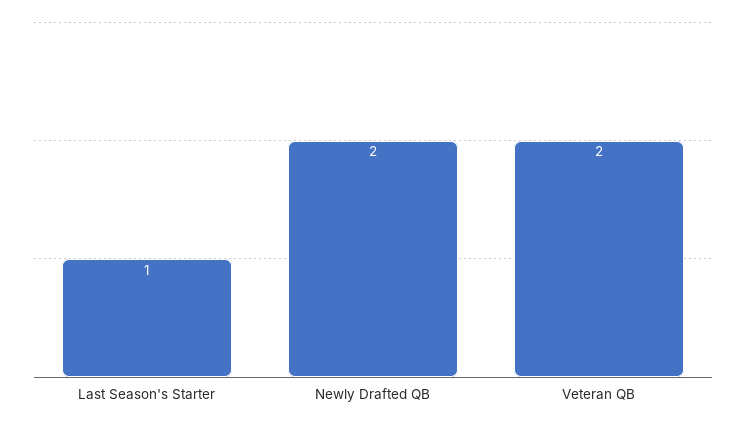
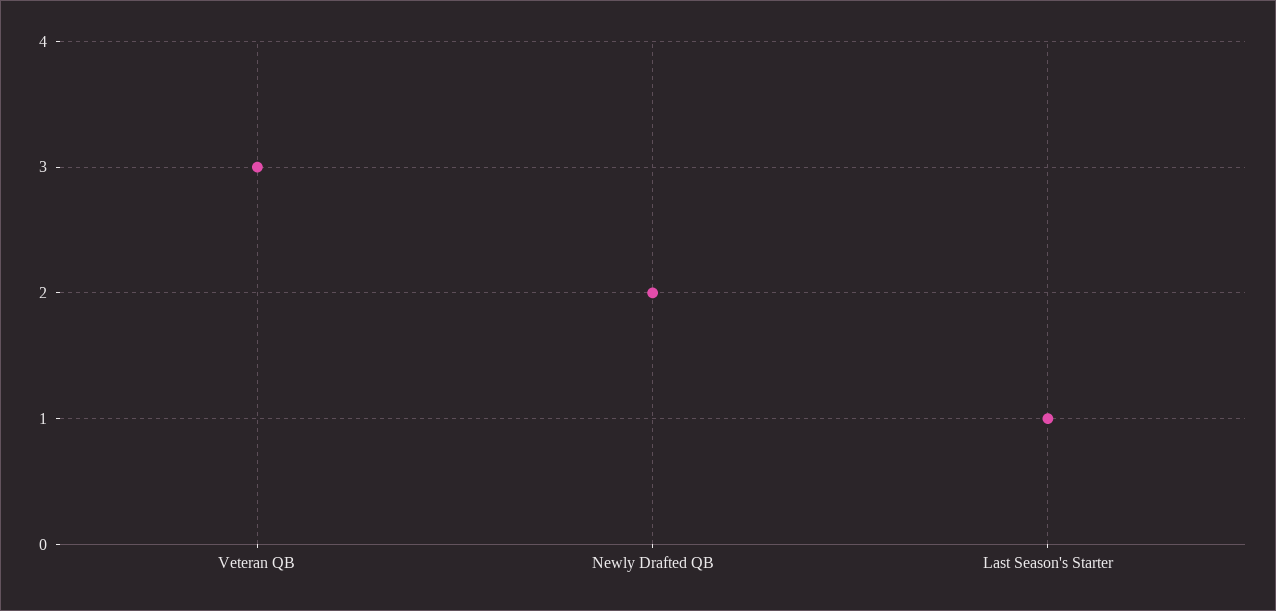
  {
    "Last Season's Starter": 1,
    "Newly Drafted QB": 2,
-   "Veteran QB": 2
+   "Veteran QB": 3
  }

